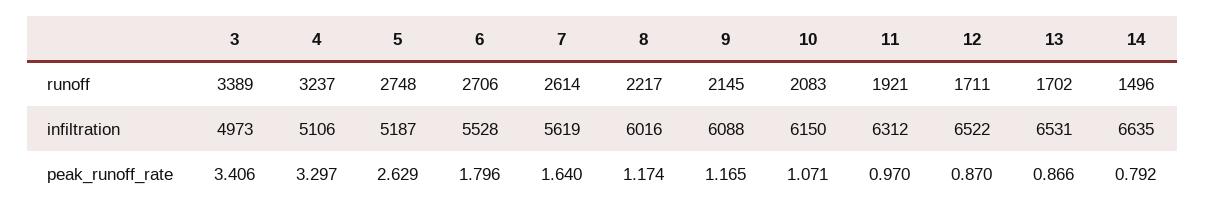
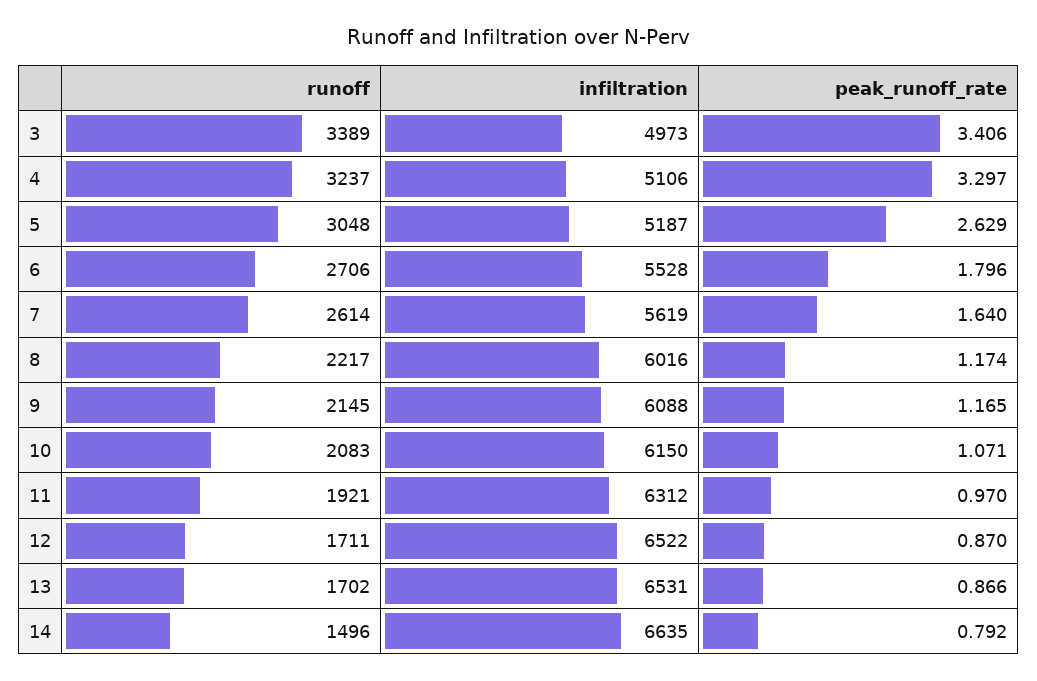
  {
    "3": {
      "runoff": 3389,
      "infiltration": 4973,
      "peak_runoff_rate": 3.406
    },
    "4": {
      "runoff": 3237,
      "infiltration": 5106,
      "peak_runoff_rate": 3.297
    },
    "5": {
-     "runoff": 2748,
+     "runoff": 3048,
      "infiltration": 5187,
      "peak_runoff_rate": 2.629
    },
    "6": {
      "runoff": 2706,
      "infiltration": 5528,
      "peak_runoff_rate": 1.796
    },
    "7": {
      "runoff": 2614,
      "infiltration": 5619,
      "peak_runoff_rate": 1.64
    },
    "8": {
      "runoff": 2217,
      "infiltration": 6016,
      "peak_runoff_rate": 1.174
    },
    "9": {
      "runoff": 2145,
      "infiltration": 6088,
      "peak_runoff_rate": 1.165
    },
    "10": {
      "runoff": 2083,
      "infiltration": 6150,
      "peak_runoff_rate": 1.071
    },
    "11": {
      "runoff": 1921,
      "infiltration": 6312,
      "peak_runoff_rate": 0.97
    },
    "12": {
      "runoff": 1711,
      "infiltration": 6522,
      "peak_runoff_rate": 0.87
    },
    "13": {
      "runoff": 1702,
      "infiltration": 6531,
      "peak_runoff_rate": 0.866
    },
    "14": {
      "runoff": 1496,
      "infiltration": 6635,
      "peak_runoff_rate": 0.792
    }
  }

